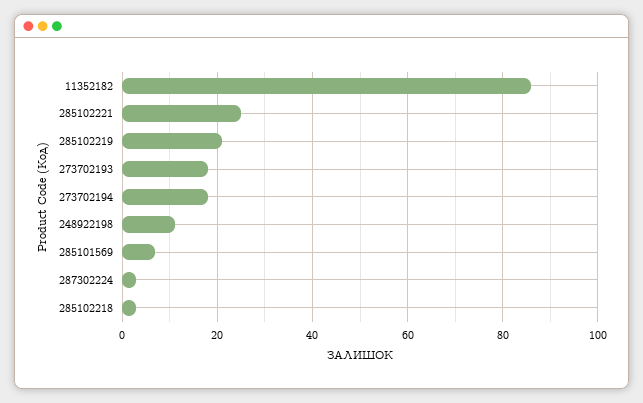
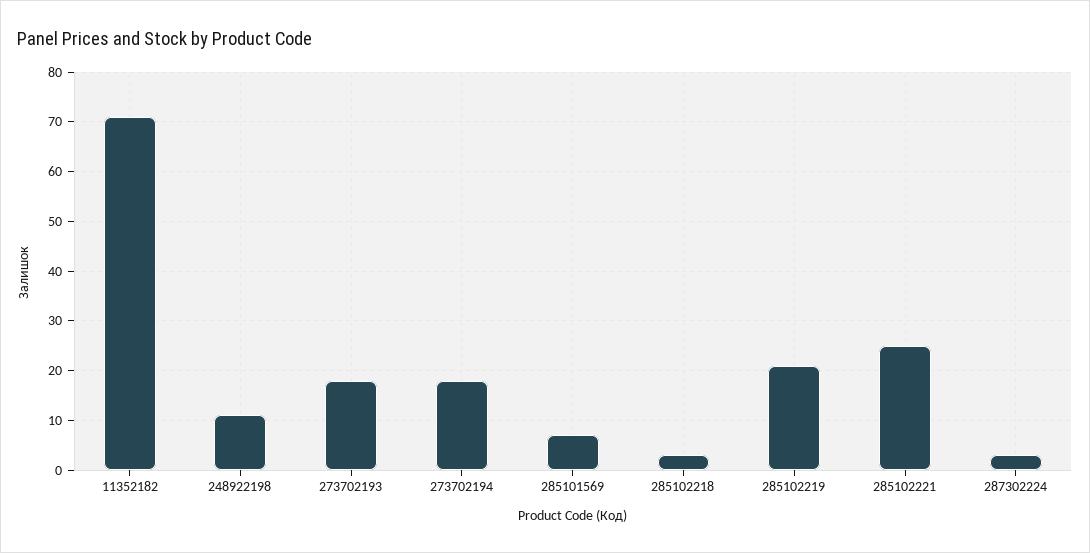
  {
-   "11352182": 85,
+   "11352182": 70,
    "285102221": 25,
    "285102219": 20,
    "273702193": 20,
    "273702194": 20,
    "248922198": 10,
    "285101569": 5,
    "287302224": 5,
    "285102218": 5
  }

